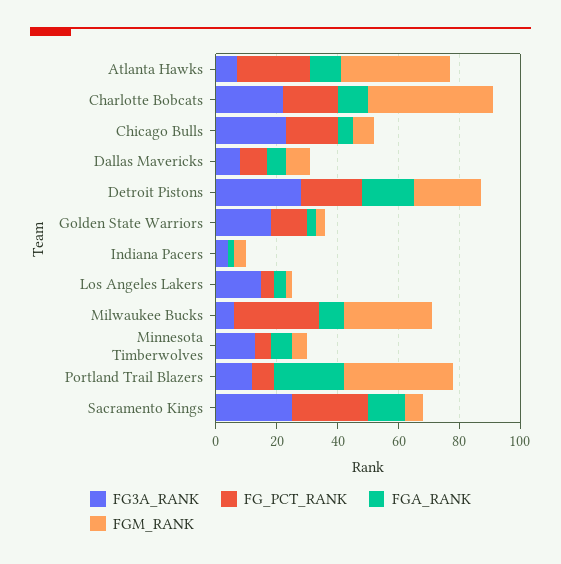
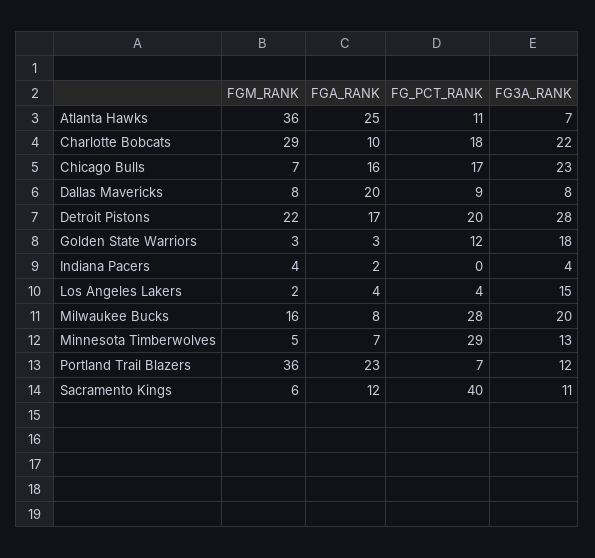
  {
    "FG3A_RANK": {
      "Atlanta Hawks": 7,
      "Charlotte Bobcats": 22,
      "Chicago Bulls": 23,
      "Dallas Mavericks": 8,
      "Detroit Pistons": 28,
      "Golden State Warriors": 18,
      "Indiana Pacers": 4,
      "Los Angeles Lakers": 15,
-     "Milwaukee Bucks": 5,
+     "Milwaukee Bucks": 20,
      "Minnesota Timberwolves": 13,
      "Portland Trail Blazers": 12,
-     "Sacramento Kings": 25
+     "Sacramento Kings": 11
    },
    "FG_PCT_RANK": {
-     "Atlanta Hawks": 25,
+     "Atlanta Hawks": 11,
      "Charlotte Bobcats": 18,
      "Chicago Bulls": 17,
      "Dallas Mavericks": 9,
      "Detroit Pistons": 20,
      "Golden State Warriors": 12,
      "Indiana Pacers": 0,
      "Los Angeles Lakers": 4,
      "Milwaukee Bucks": 28,
-     "Minnesota Timberwolves": 5,
+     "Minnesota Timberwolves": 29,
      "Portland Trail Blazers": 7,
-     "Sacramento Kings": 25
+     "Sacramento Kings": 40
    },
    "FGA_RANK": {
-     "Atlanta Hawks": 10,
+     "Atlanta Hawks": 25,
      "Charlotte Bobcats": 10,
-     "Chicago Bulls": 5,
+     "Chicago Bulls": 16,
-     "Dallas Mavericks": 5,
+     "Dallas Mavericks": 20,
      "Detroit Pistons": 17,
      "Golden State Warriors": 3,
      "Indiana Pacers": 2,
      "Los Angeles Lakers": 4,
      "Milwaukee Bucks": 8,
      "Minnesota Timberwolves": 7,
      "Portland Trail Blazers": 23,
      "Sacramento Kings": 12
    },
    "FGM_RANK": {
      "Atlanta Hawks": 36,
-     "Charlotte Bobcats": 40,
+     "Charlotte Bobcats": 29,
      "Chicago Bulls": 7,
      "Dallas Mavericks": 8,
      "Detroit Pistons": 22,
      "Golden State Warriors": 3,
      "Indiana Pacers": 4,
      "Los Angeles Lakers": 2,
-     "Milwaukee Bucks": 30,
+     "Milwaukee Bucks": 16,
      "Minnesota Timberwolves": 5,
      "Portland Trail Blazers": 36,
      "Sacramento Kings": 6
    }
  }

